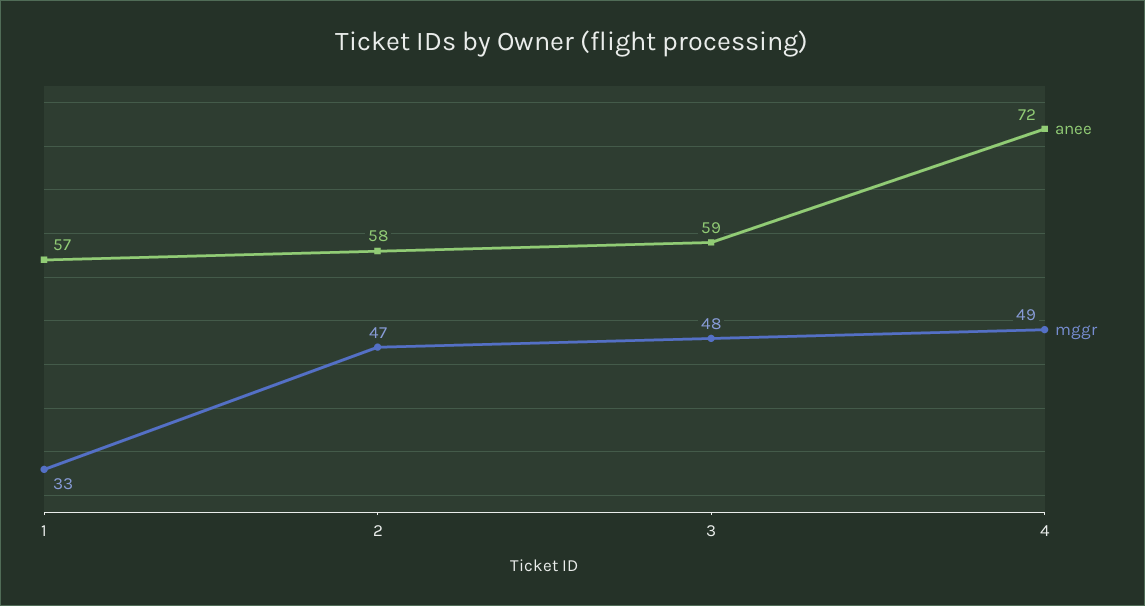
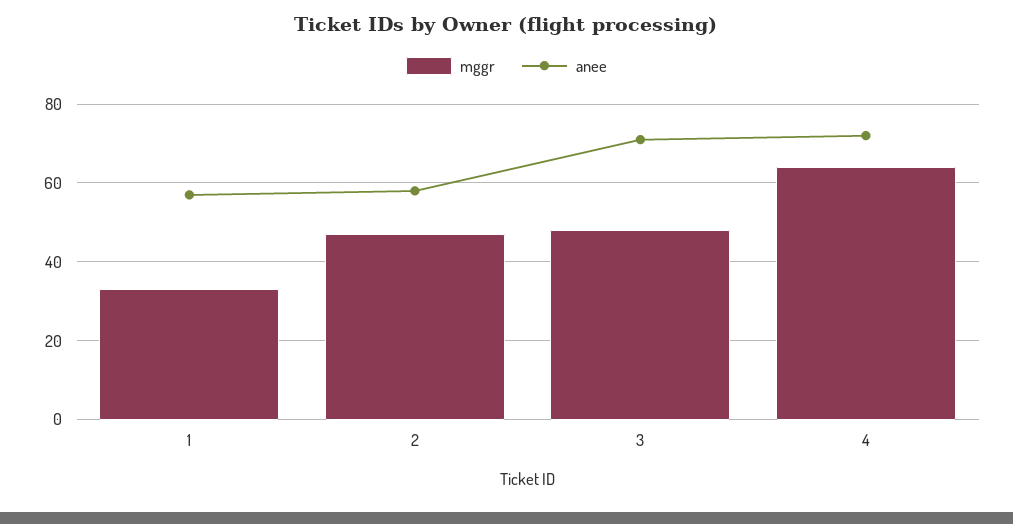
  {
    "anee": {
      "1": 57,
      "2": 58,
-     "3": 59,
+     "3": 70,
      "4": 72
    },
    "mggr": {
      "1": 33,
      "2": 47,
      "3": 48,
-     "4": 49
+     "4": 65
    }
  }

